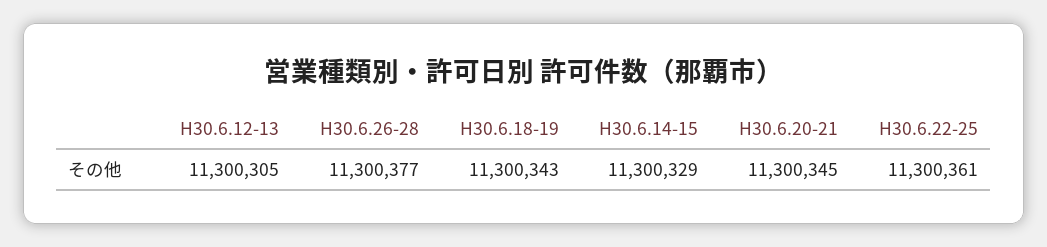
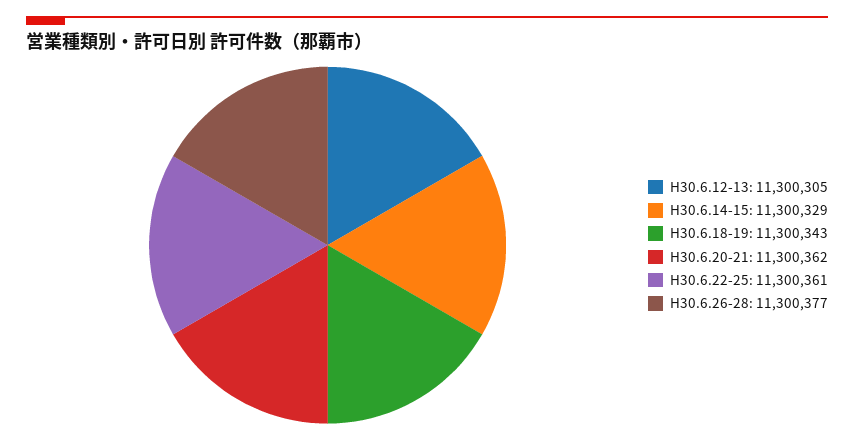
  {
    "H30.6.12-13": 11300305,
    "H30.6.26-28": 11300377,
    "H30.6.18-19": 11300343,
    "H30.6.14-15": 11300329,
-   "H30.6.20-21": 11300345,
+   "H30.6.20-21": 11300362,
    "H30.6.22-25": 11300361
  }

